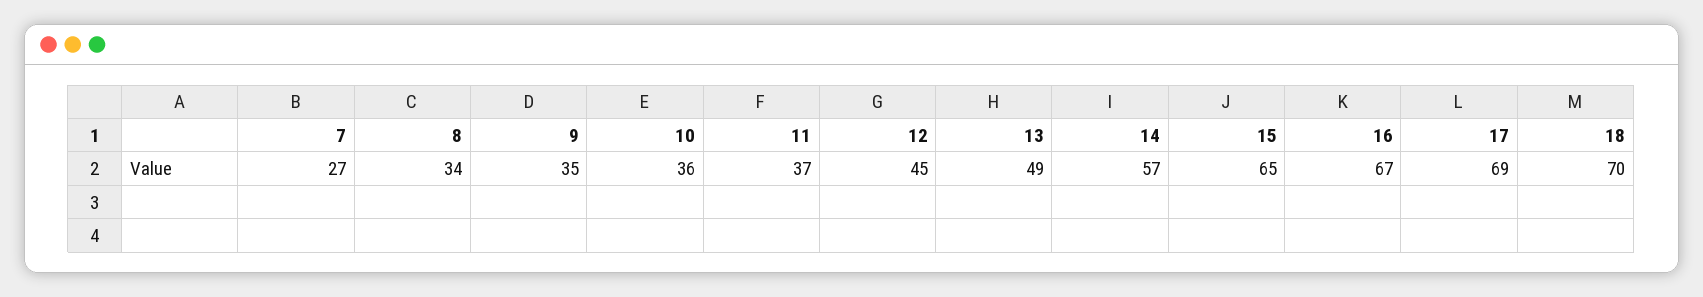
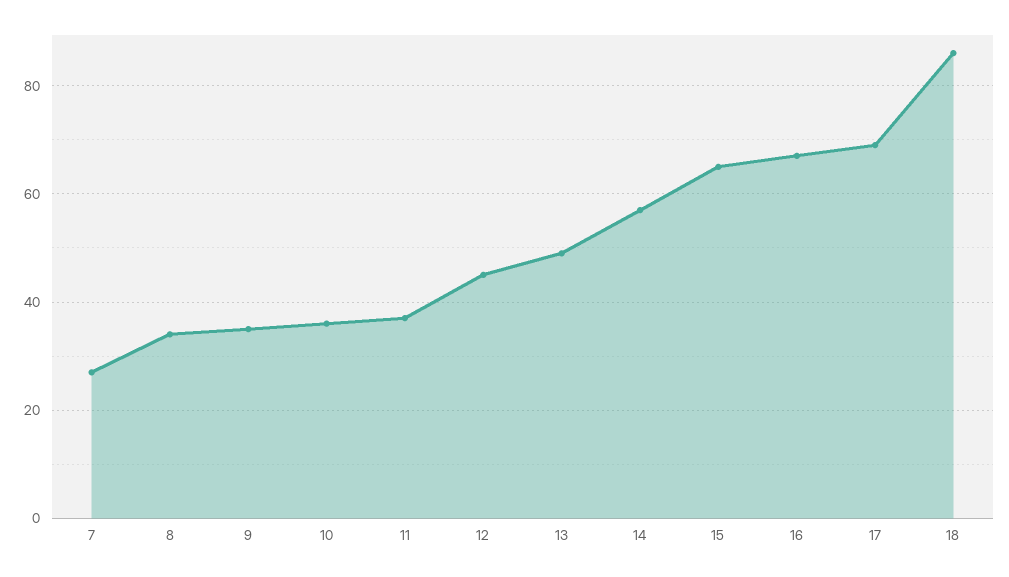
  {
    "7": 27,
    "8": 34,
    "9": 35,
    "10": 36,
    "11": 37,
    "12": 45,
    "13": 49,
    "14": 57,
    "15": 65,
    "16": 67,
    "17": 69,
-   "18": 70
+   "18": 85
  }

